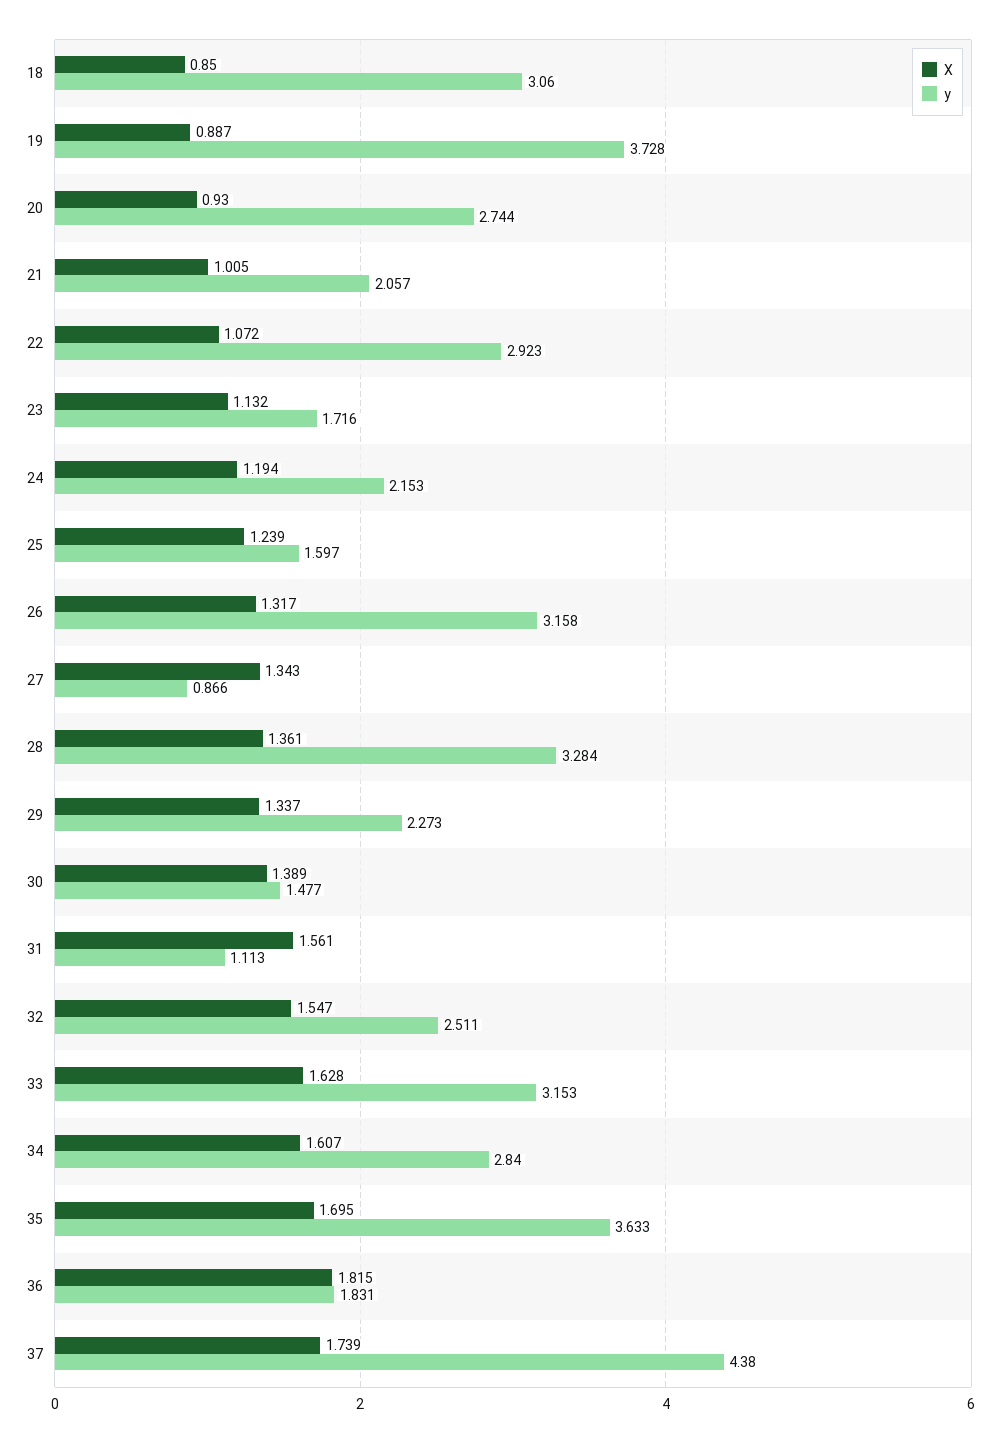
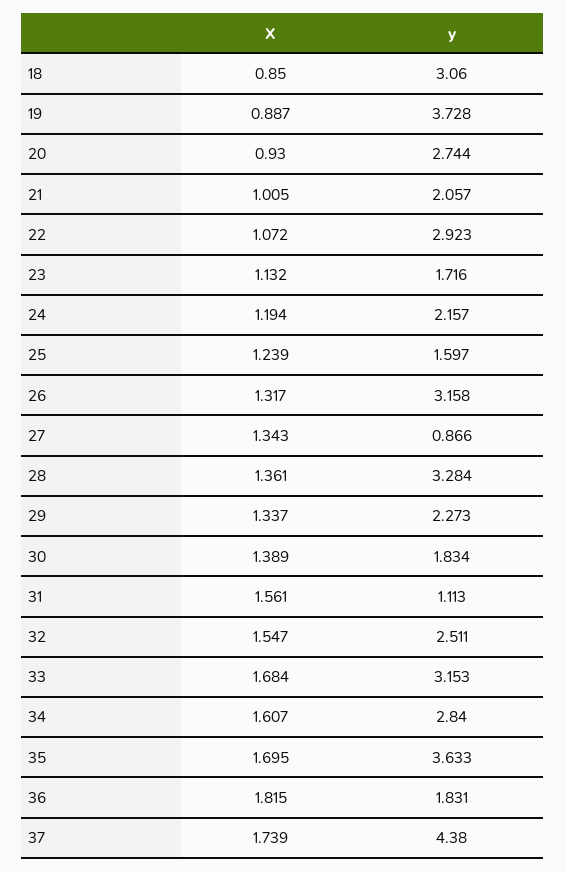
  {
    "X": {
      "18": 0.85,
      "19": 0.887,
      "20": 0.93,
      "21": 1.005,
      "22": 1.072,
      "23": 1.132,
      "24": 1.194,
      "25": 1.239,
      "26": 1.317,
      "27": 1.343,
      "28": 1.361,
      "29": 1.337,
      "30": 1.389,
      "31": 1.561,
      "32": 1.547,
-     "33": 1.628,
+     "33": 1.684,
      "34": 1.607,
      "35": 1.695,
      "36": 1.815,
      "37": 1.739
    },
    "y": {
      "18": 3.06,
      "19": 3.728,
      "20": 2.744,
      "21": 2.057,
      "22": 2.923,
      "23": 1.716,
-     "24": 2.153,
+     "24": 2.157,
      "25": 1.597,
      "26": 3.158,
      "27": 0.866,
      "28": 3.284,
      "29": 2.273,
-     "30": 1.477,
+     "30": 1.834,
      "31": 1.113,
      "32": 2.511,
      "33": 3.153,
      "34": 2.84,
      "35": 3.633,
      "36": 1.831,
      "37": 4.38
    }
  }

